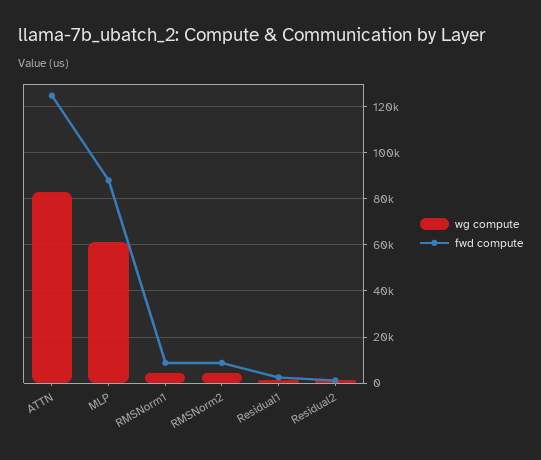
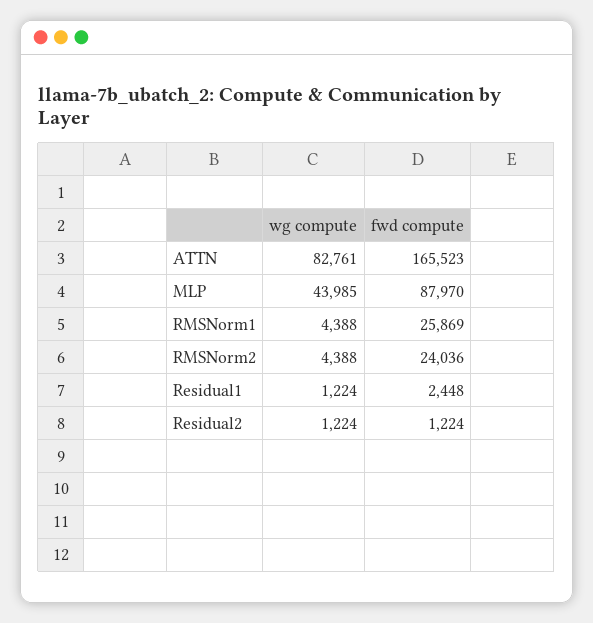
  {
    "wg compute": {
      "ATTN": 82761,
-     "MLP": 60000,
+     "MLP": 43985,
      "RMSNorm1": 4388,
      "RMSNorm2": 4388,
      "Residual1": 1224,
      "Residual2": 1224
    },
    "fwd compute": {
-     "ATTN": 125000,
+     "ATTN": 165523,
      "MLP": 87970,
-     "RMSNorm1": 10000,
+     "RMSNorm1": 25869,
-     "RMSNorm2": 10000,
+     "RMSNorm2": 24036,
      "Residual1": 2448,
      "Residual2": 1224
    }
  }

